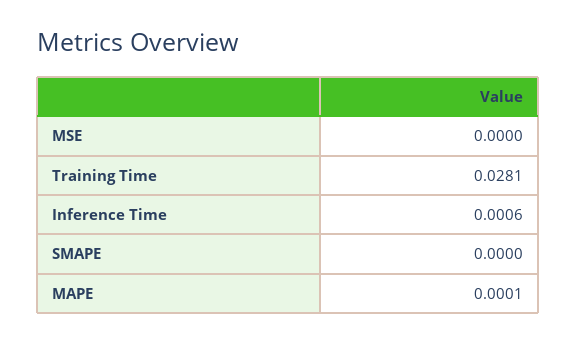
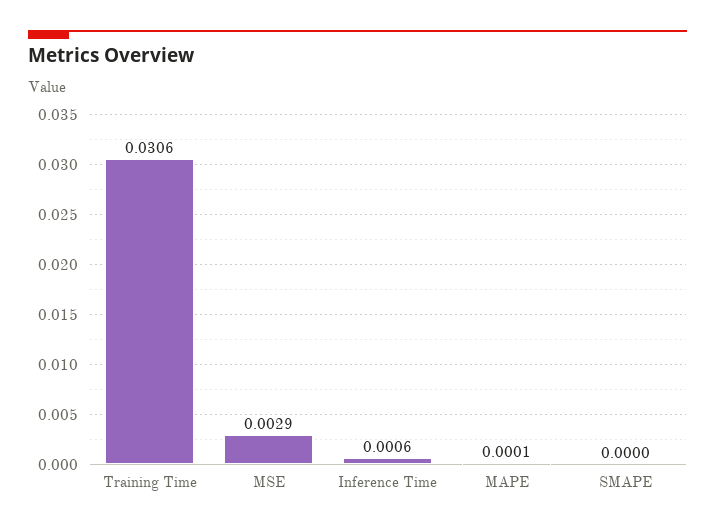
  {
-   "MSE": 0,
+   "MSE": 0.0029,
-   "Training Time": 0.0281,
+   "Training Time": 0.0306,
    "Inference Time": 0.0006,
    "SMAPE": 0,
    "MAPE": 0.0001
  }

